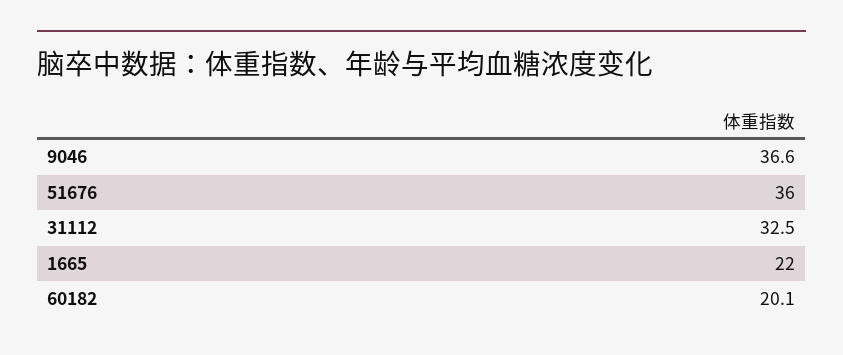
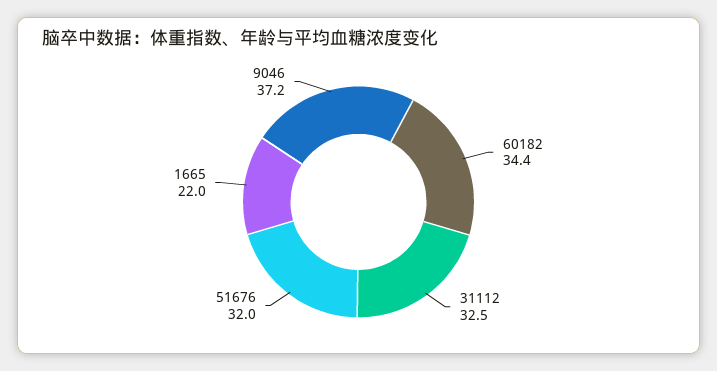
  {
-   "9046": 36.6,
+   "9046": 37.2,
-   "51676": 36,
+   "51676": 32,
    "31112": 32.5,
    "1665": 22,
-   "60182": 20.1
+   "60182": 34.4
  }

